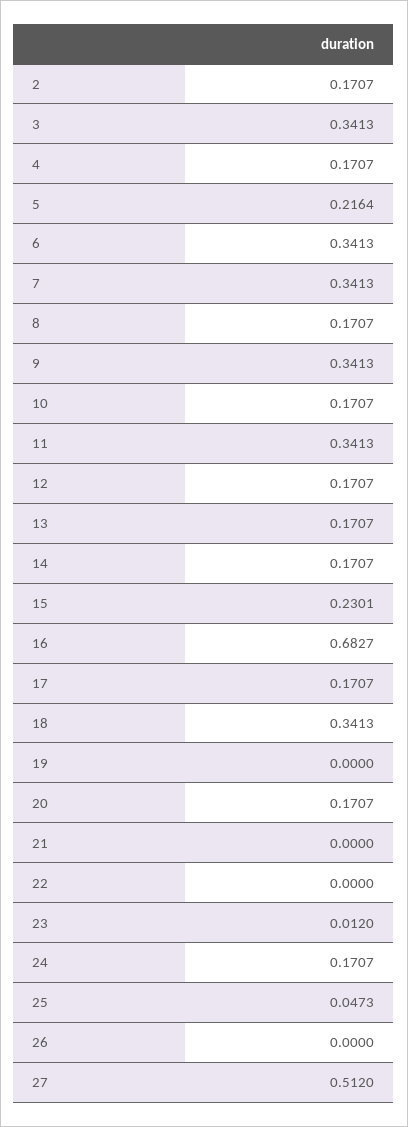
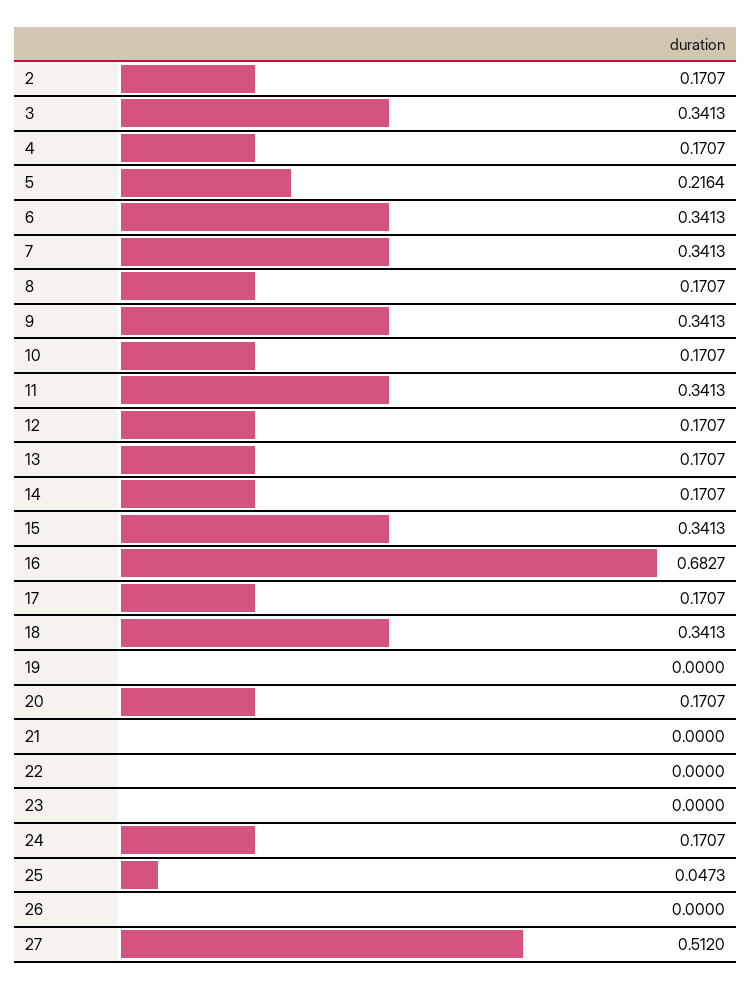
  {
    "2": 0.1707,
    "3": 0.3413,
    "4": 0.1707,
    "5": 0.2164,
    "6": 0.3413,
    "7": 0.3413,
    "8": 0.1707,
    "9": 0.3413,
    "10": 0.1707,
    "11": 0.3413,
    "12": 0.1707,
    "13": 0.1707,
    "14": 0.1707,
-   "15": 0.2301,
+   "15": 0.3413,
    "16": 0.6827,
    "17": 0.1707,
    "18": 0.3413,
    "19": 0,
    "20": 0.1707,
    "21": 0,
    "22": 0,
-   "23": 0.012,
+   "23": 0,
    "24": 0.1707,
    "25": 0.0473,
    "26": 0,
    "27": 0.512
  }

